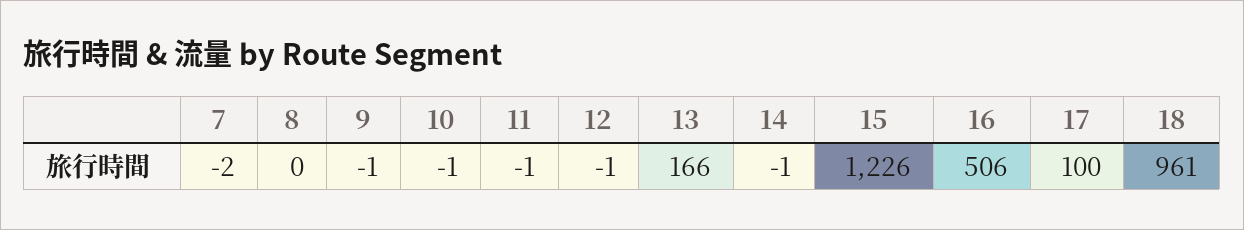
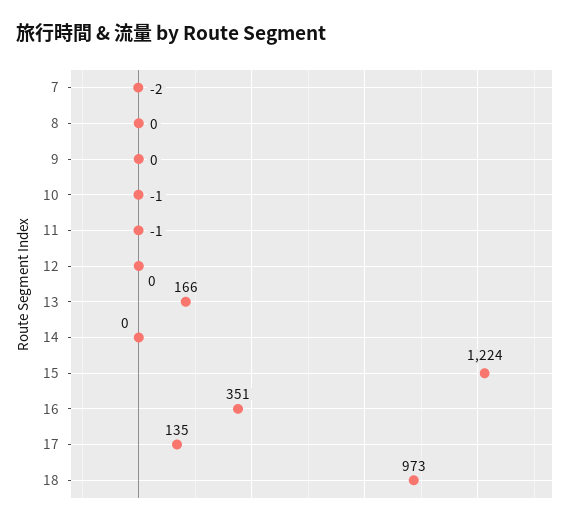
  {
    "7": -2,
    "8": 0,
-   "9": -1,
+   "9": 0,
    "10": -1,
    "11": -1,
-   "12": -1,
+   "12": 0,
    "13": 166,
-   "14": -1,
+   "14": 0,
-   "15": 1226,
+   "15": 1224,
-   "16": 506,
+   "16": 351,
-   "17": 100,
+   "17": 135,
-   "18": 961
+   "18": 973
  }

